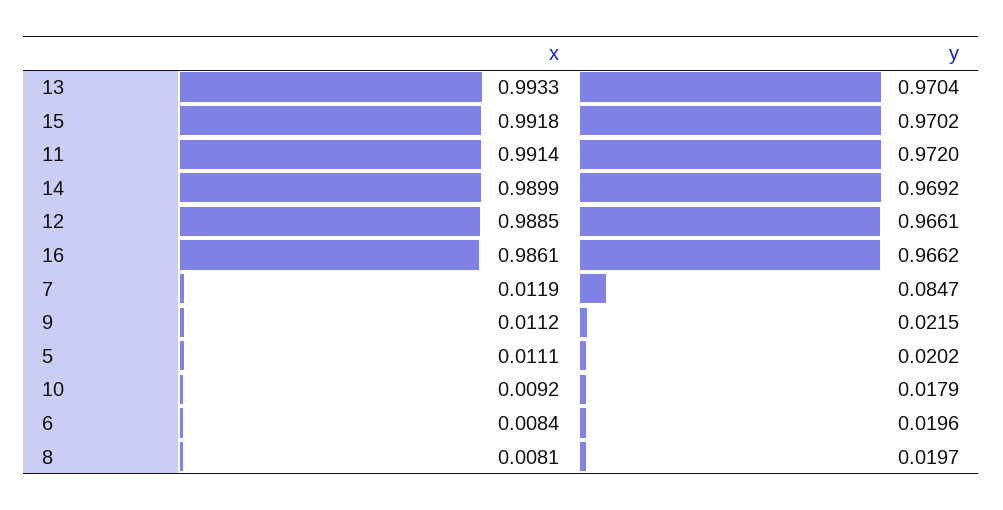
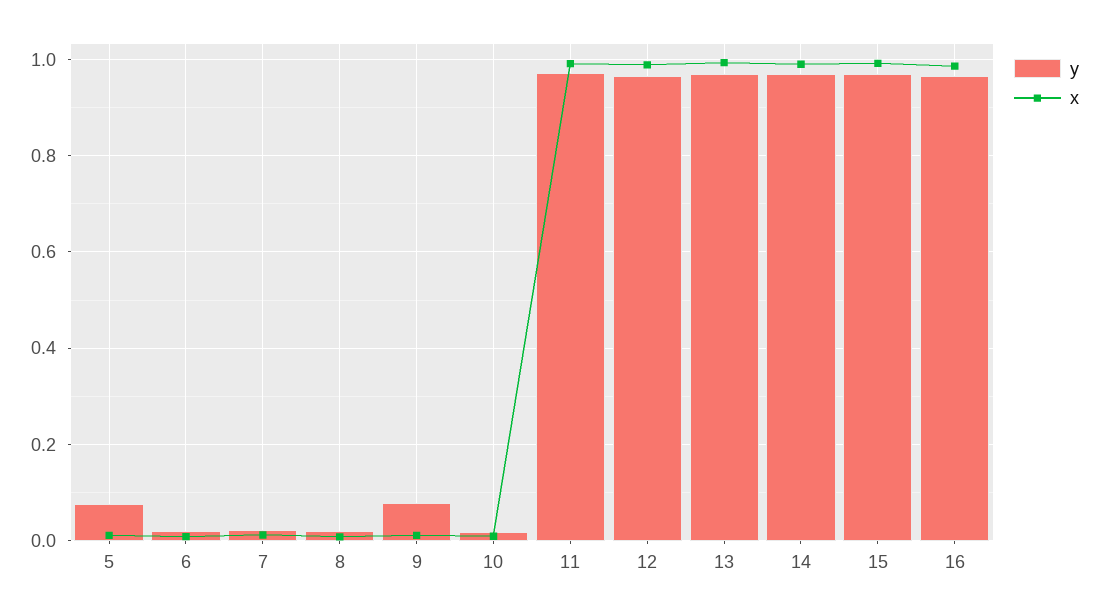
  {
    "x": {
      "13": 0.9933,
      "15": 0.9918,
      "11": 0.9914,
      "14": 0.9899,
      "12": 0.9885,
      "16": 0.9861,
      "7": 0.0119,
      "9": 0.0112,
      "5": 0.0111,
      "10": 0.0092,
      "6": 0.0084,
      "8": 0.0081
    },
    "y": {
      "13": 0.9704,
      "15": 0.9702,
      "11": 0.972,
      "14": 0.9692,
      "12": 0.9661,
      "16": 0.9662,
-     "7": 0.0847,
+     "7": 0.02,
-     "9": 0.0215,
+     "9": 0.08,
-     "5": 0.0202,
+     "5": 0.08,
      "10": 0.0179,
      "6": 0.0196,
      "8": 0.0197
    }
  }

